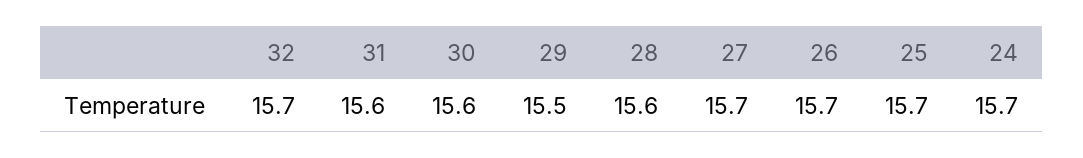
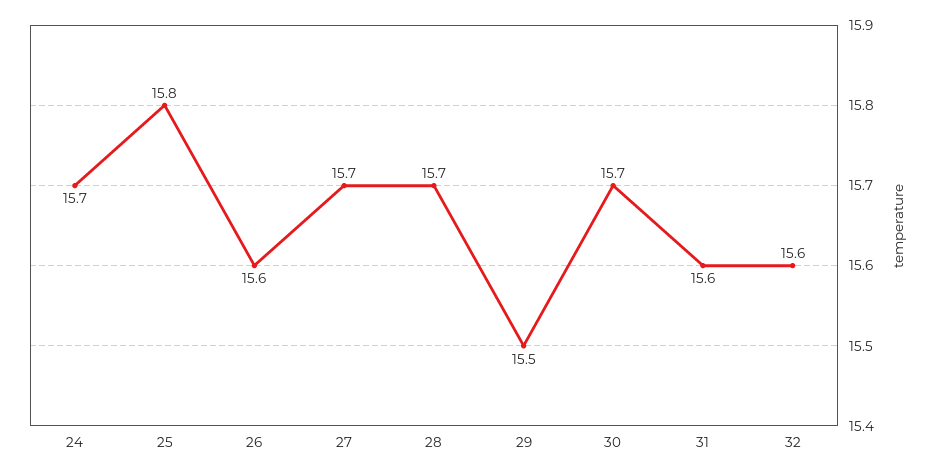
  {
-   "32": 15.7,
+   "32": 15.6,
    "31": 15.6,
-   "30": 15.6,
+   "30": 15.7,
    "29": 15.5,
-   "28": 15.6,
+   "28": 15.7,
    "27": 15.7,
-   "26": 15.7,
+   "26": 15.6,
-   "25": 15.7,
+   "25": 15.8,
    "24": 15.7
  }

